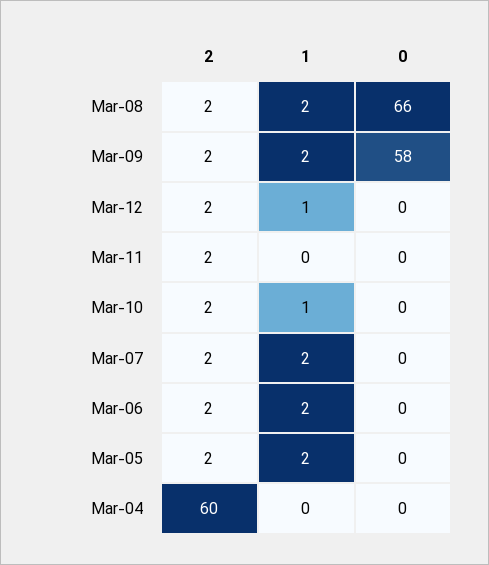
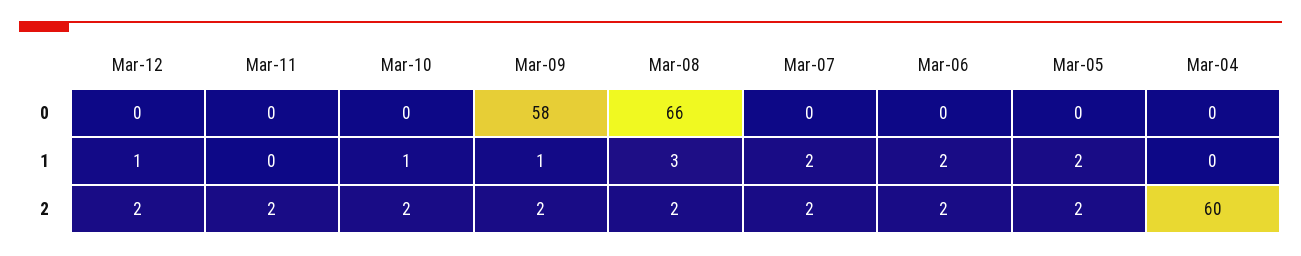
  {
    "2": {
      "Mar-08": 2,
      "Mar-09": 2,
      "Mar-12": 2,
      "Mar-11": 2,
      "Mar-10": 2,
      "Mar-07": 2,
      "Mar-06": 2,
      "Mar-05": 2,
      "Mar-04": 60
    },
    "1": {
-     "Mar-08": 2,
+     "Mar-08": 3,
-     "Mar-09": 2,
+     "Mar-09": 1,
      "Mar-12": 1,
      "Mar-11": 0,
      "Mar-10": 1,
      "Mar-07": 2,
      "Mar-06": 2,
      "Mar-05": 2,
      "Mar-04": 0
    },
    "0": {
      "Mar-08": 66,
      "Mar-09": 58,
      "Mar-12": 0,
      "Mar-11": 0,
      "Mar-10": 0,
      "Mar-07": 0,
      "Mar-06": 0,
      "Mar-05": 0,
      "Mar-04": 0
    }
  }

